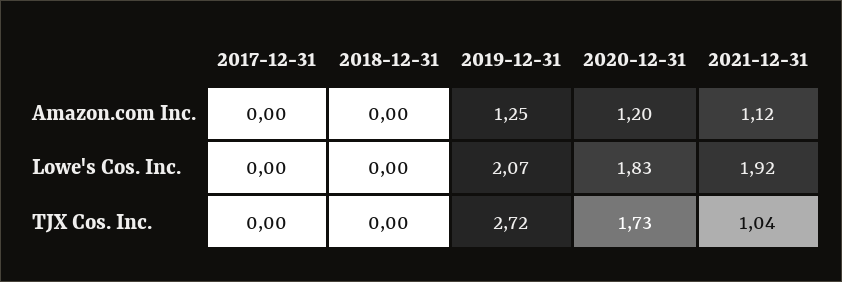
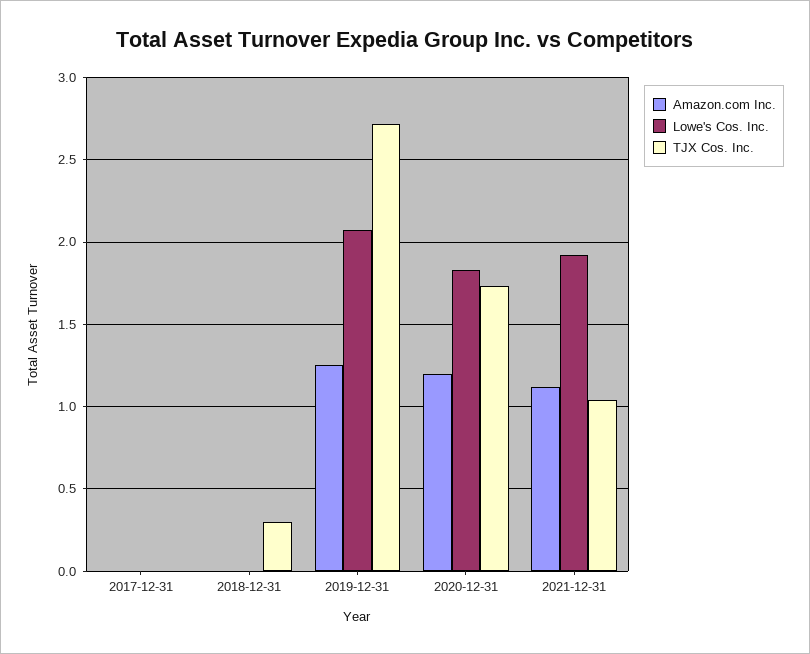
  {
    "Amazon.com Inc.": {
      "2017-12-31": 0,
      "2018-12-31": 0,
      "2019-12-31": 1.25,
      "2020-12-31": 1.2,
      "2021-12-31": 1.12
    },
    "Lowe's Cos. Inc.": {
      "2017-12-31": 0,
      "2018-12-31": 0,
      "2019-12-31": 2.07,
      "2020-12-31": 1.83,
      "2021-12-31": 1.92
    },
    "TJX Cos. Inc.": {
      "2017-12-31": 0,
-     "2018-12-31": 0,
+     "2018-12-31": 0.3,
      "2019-12-31": 2.72,
      "2020-12-31": 1.73,
      "2021-12-31": 1.04
    }
  }

